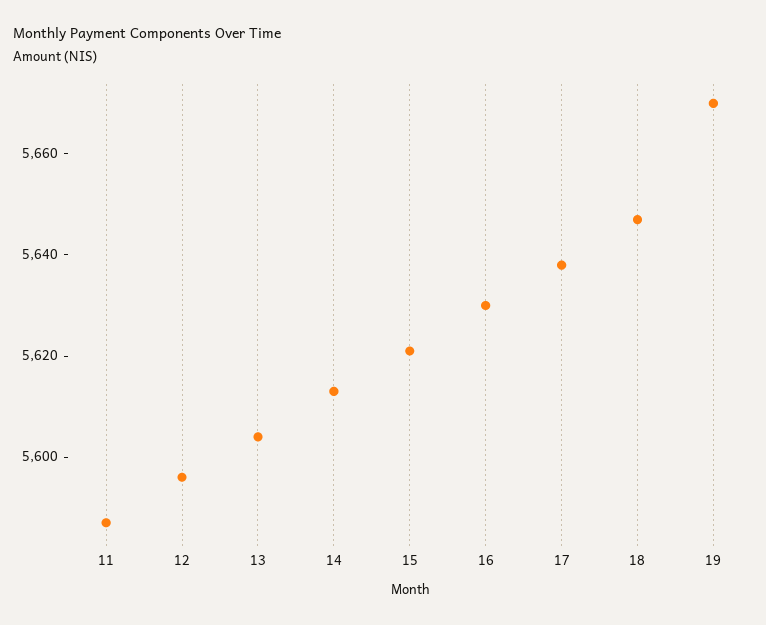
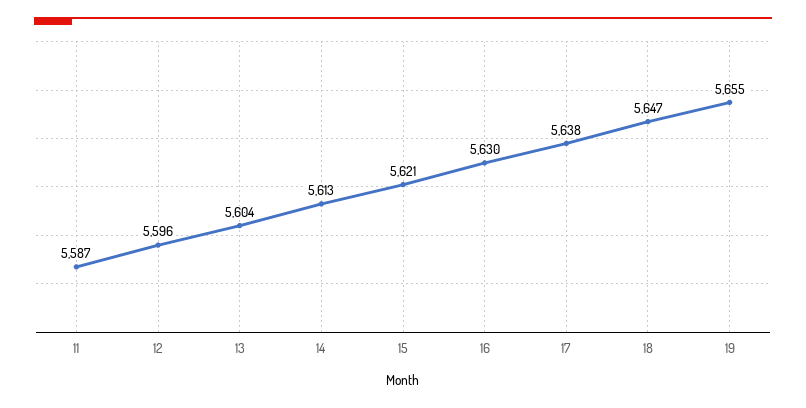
  {
    "11": 5587,
    "12": 5596,
    "13": 5604,
    "14": 5613,
    "15": 5621,
    "16": 5630,
    "17": 5638,
    "18": 5647,
-   "19": 5670
+   "19": 5655
  }

